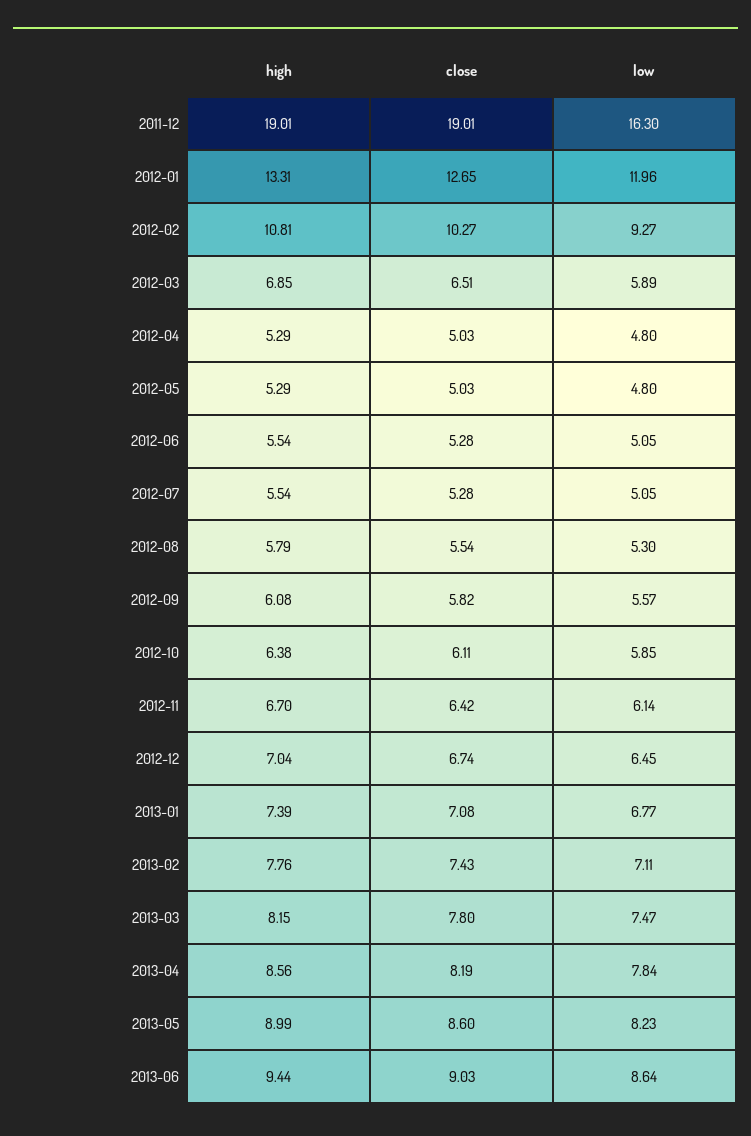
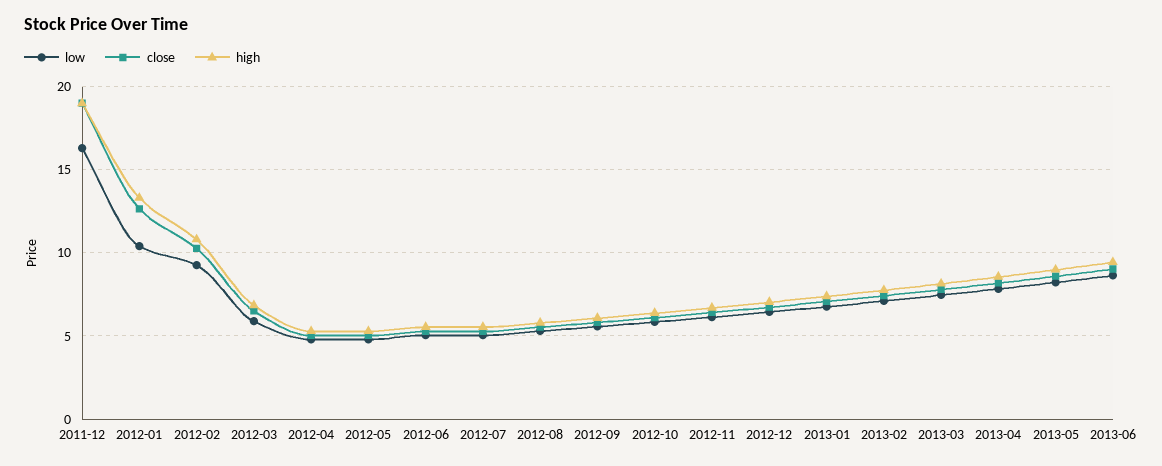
  {
    "high": {
      "2011-12": 19.01,
      "2012-01": 13.31,
      "2012-02": 10.81,
      "2012-03": 6.85,
      "2012-04": 5.29,
      "2012-05": 5.29,
      "2012-06": 5.54,
      "2012-07": 5.54,
      "2012-08": 5.79,
      "2012-09": 6.08,
      "2012-10": 6.38,
      "2012-11": 6.7,
      "2012-12": 7.04,
      "2013-01": 7.39,
      "2013-02": 7.76,
      "2013-03": 8.15,
      "2013-04": 8.56,
      "2013-05": 8.99,
      "2013-06": 9.44
    },
    "close": {
      "2011-12": 19.01,
      "2012-01": 12.65,
      "2012-02": 10.27,
      "2012-03": 6.51,
      "2012-04": 5.03,
      "2012-05": 5.03,
      "2012-06": 5.28,
      "2012-07": 5.28,
      "2012-08": 5.54,
      "2012-09": 5.82,
      "2012-10": 6.11,
      "2012-11": 6.42,
      "2012-12": 6.74,
      "2013-01": 7.08,
      "2013-02": 7.43,
      "2013-03": 7.8,
      "2013-04": 8.19,
      "2013-05": 8.6,
      "2013-06": 9.03
    },
    "low": {
      "2011-12": 16.3,
-     "2012-01": 11.96,
+     "2012-01": 10.5,
      "2012-02": 9.27,
      "2012-03": 5.89,
      "2012-04": 4.8,
      "2012-05": 4.8,
      "2012-06": 5.05,
      "2012-07": 5.05,
      "2012-08": 5.3,
      "2012-09": 5.57,
      "2012-10": 5.85,
      "2012-11": 6.14,
      "2012-12": 6.45,
      "2013-01": 6.77,
      "2013-02": 7.11,
      "2013-03": 7.47,
      "2013-04": 7.84,
      "2013-05": 8.23,
      "2013-06": 8.64
    }
  }

